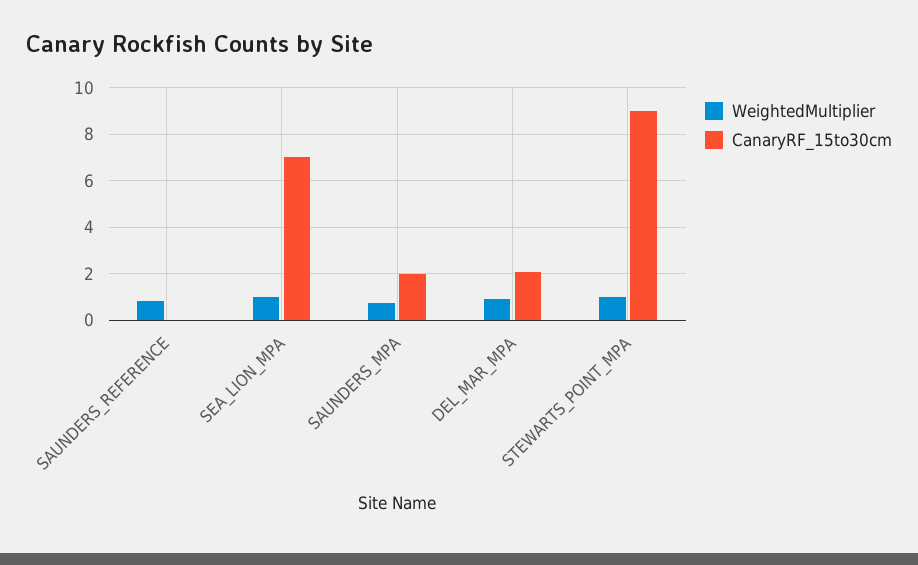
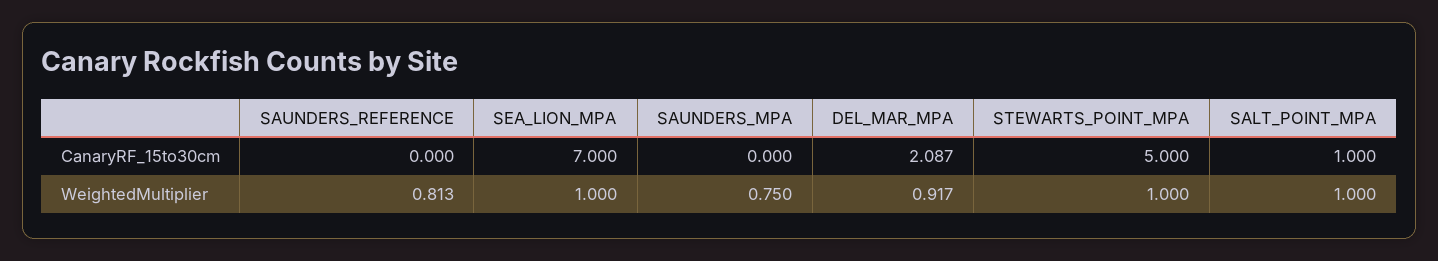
  {
    "WeightedMultiplier": {
      "SAUNDERS_REFERENCE": 0.813,
      "SEA_LION_MPA": 1,
      "SAUNDERS_MPA": 0.75,
      "DEL_MAR_MPA": 0.917,
-     "STEWARTS_POINT_MPA": 1
+     "STEWARTS_POINT_MPA": 1,
+     "SALT_POINT_MPA": 1
    },
    "CanaryRF_15to30cm": {
      "SAUNDERS_REFERENCE": 0,
      "SEA_LION_MPA": 7,
-     "SAUNDERS_MPA": 2,
+     "SAUNDERS_MPA": 0,
      "DEL_MAR_MPA": 2.087,
-     "STEWARTS_POINT_MPA": 9
+     "STEWARTS_POINT_MPA": 5,
+     "SALT_POINT_MPA": 1
    }
  }

